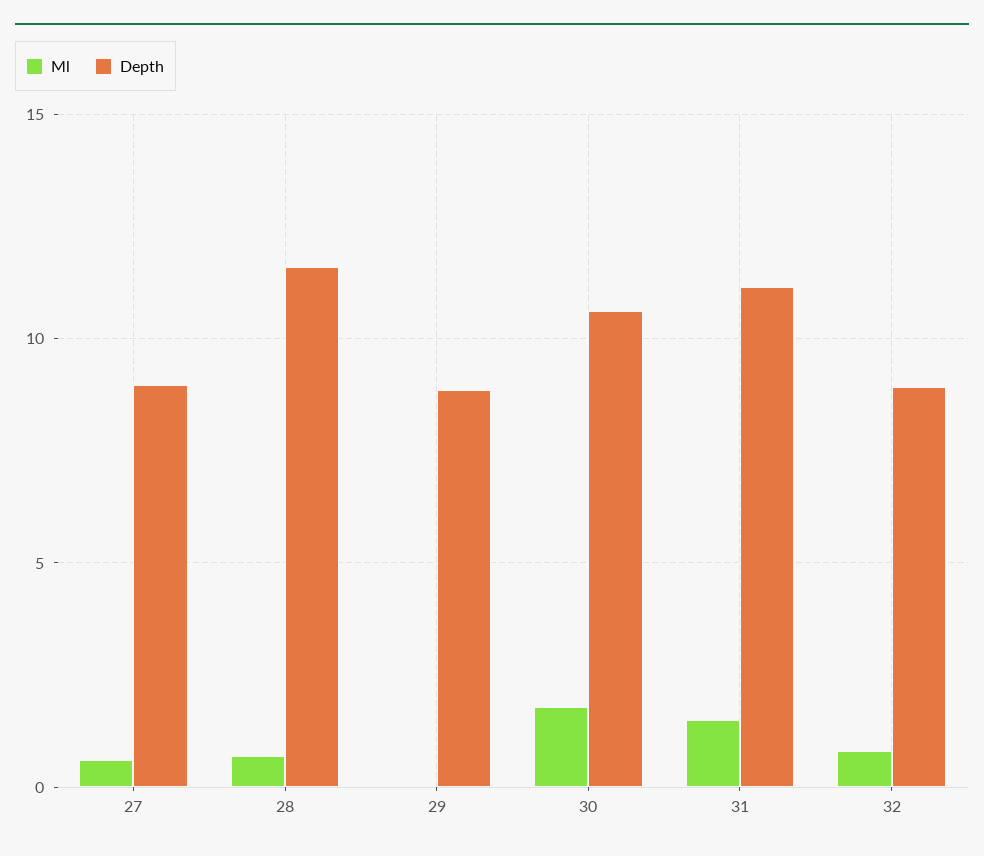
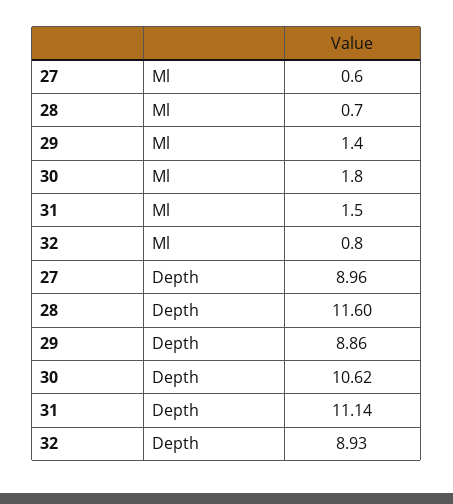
  {
    "Ml": {
      "27": 0.6,
      "28": 0.7,
-     "29": 0,
+     "29": 1.4,
      "30": 1.8,
      "31": 1.5,
      "32": 0.8
    },
    "Depth": {
      "27": 8.96,
      "28": 11.6,
      "29": 8.86,
      "30": 10.62,
      "31": 11.14,
      "32": 8.93
    }
  }

